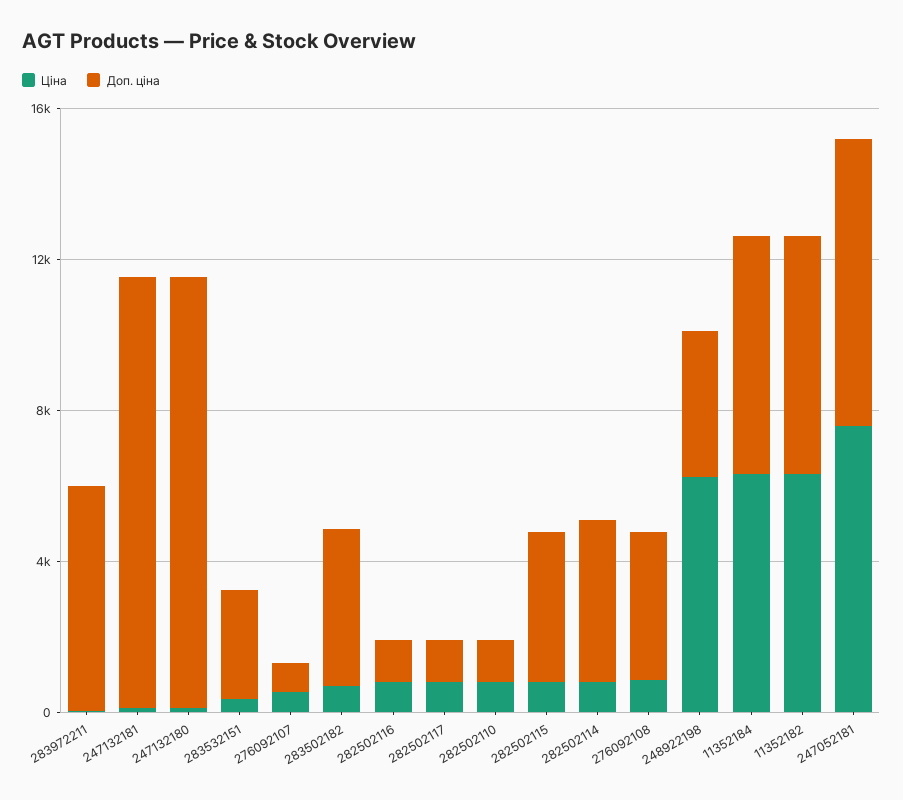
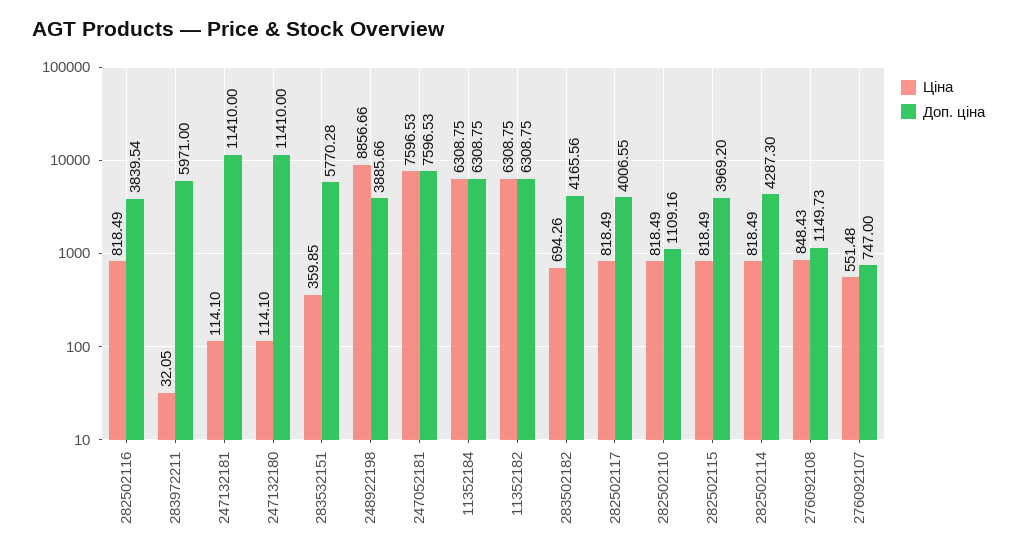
  {
    "Ціна": {
      "283972211": 32.05,
      "247132181": 114.1,
      "247132180": 114.1,
      "283532151": 359.85,
      "276092107": 551.48,
      "283502182": 694.26,
      "282502116": 818.49,
      "282502117": 818.49,
      "282502110": 818.49,
      "282502115": 818.49,
      "282502114": 818.49,
      "276092108": 848.43,
-     "248922198": 6000,
+     "248922198": 8856.66,
      "11352184": 6308.75,
      "11352182": 6308.75,
      "247052181": 7596.53
    },
    "Доп. ціна": {
      "283972211": 5971,
      "247132181": 11410,
      "247132180": 11410,
-     "283532151": 3000,
+     "283532151": 5770.28,
      "276092107": 747,
      "283502182": 4165.56,
-     "282502116": 1000,
+     "282502116": 3839.54,
-     "282502117": 1000,
+     "282502117": 4006.55,
      "282502110": 1109.16,
      "282502115": 3969.2,
      "282502114": 4287.3,
-     "276092108": 4000,
+     "276092108": 1149.73,
      "248922198": 3885.66,
      "11352184": 6308.75,
      "11352182": 6308.75,
      "247052181": 7596.53
    }
  }

